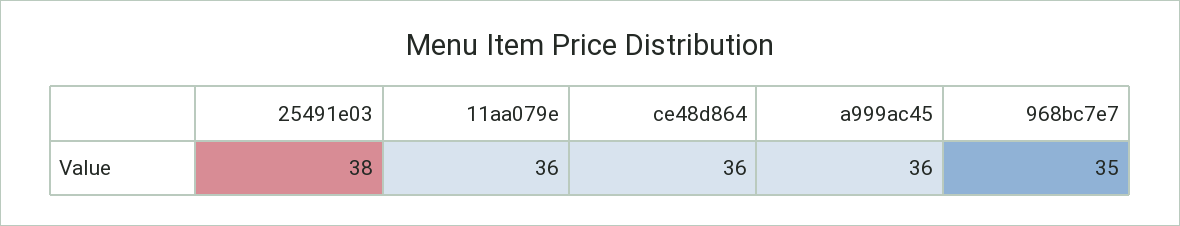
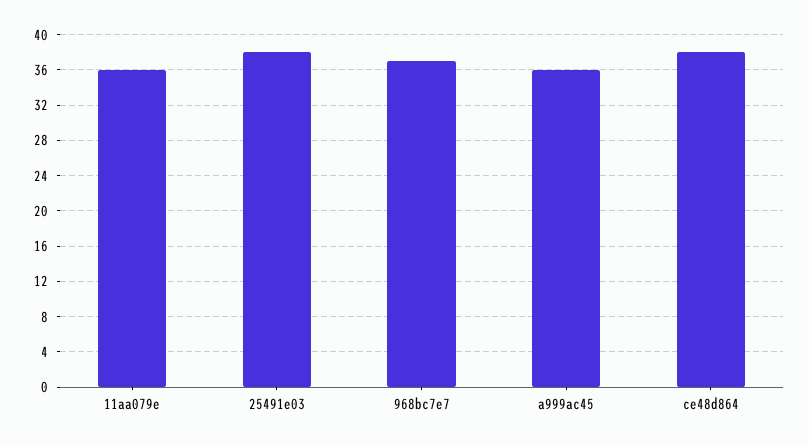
  {
    "25491e03": 38,
    "11aa079e": 36,
-   "ce48d864": 36,
+   "ce48d864": 38,
    "a999ac45": 36,
-   "968bc7e7": 35
+   "968bc7e7": 37
  }

